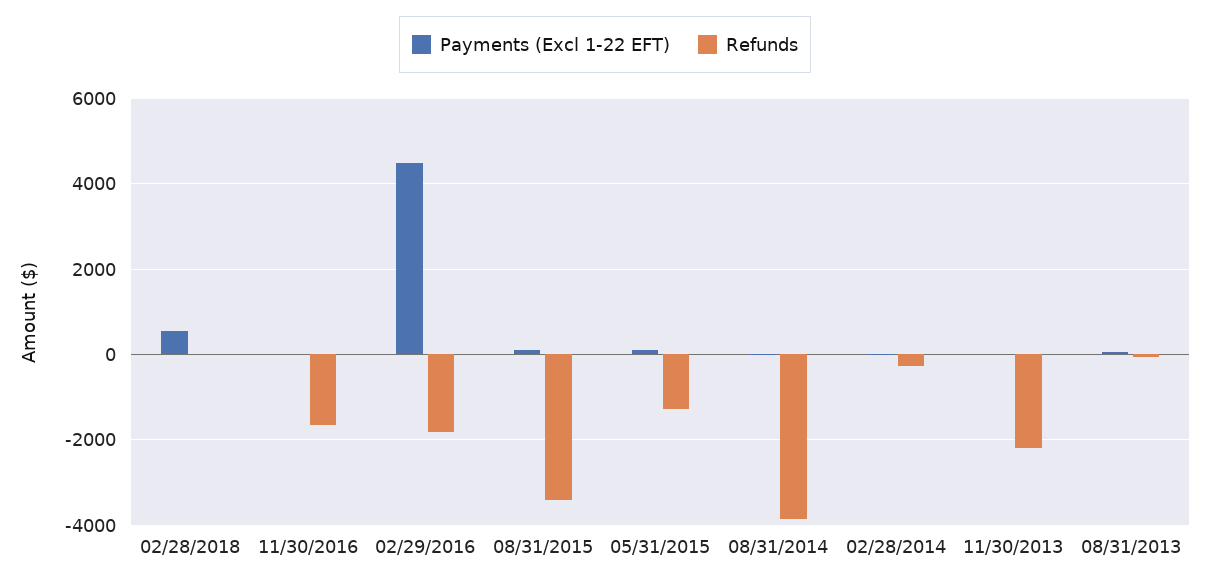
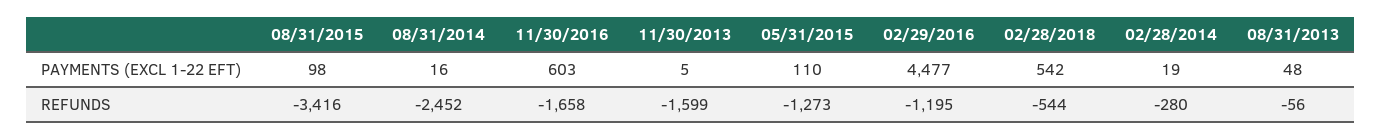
  {
    "Payments (Excl 1-22 EFT)": {
      "02/28/2018": 542,
-     "11/30/2016": 0,
+     "11/30/2016": 603,
      "02/29/2016": 4477,
      "08/31/2015": 98,
      "05/31/2015": 110,
      "08/31/2014": 16,
      "02/28/2014": 19,
      "11/30/2013": 5,
      "08/31/2013": 48
    },
    "Refunds": {
-     "02/28/2018": 0,
+     "02/28/2018": -544,
      "11/30/2016": -1658,
-     "02/29/2016": -1800,
+     "02/29/2016": -1195,
      "08/31/2015": -3416,
      "05/31/2015": -1273,
-     "08/31/2014": -3800,
+     "08/31/2014": -2452,
      "02/28/2014": -280,
-     "11/30/2013": -2200,
+     "11/30/2013": -1599,
      "08/31/2013": -56
    }
  }

